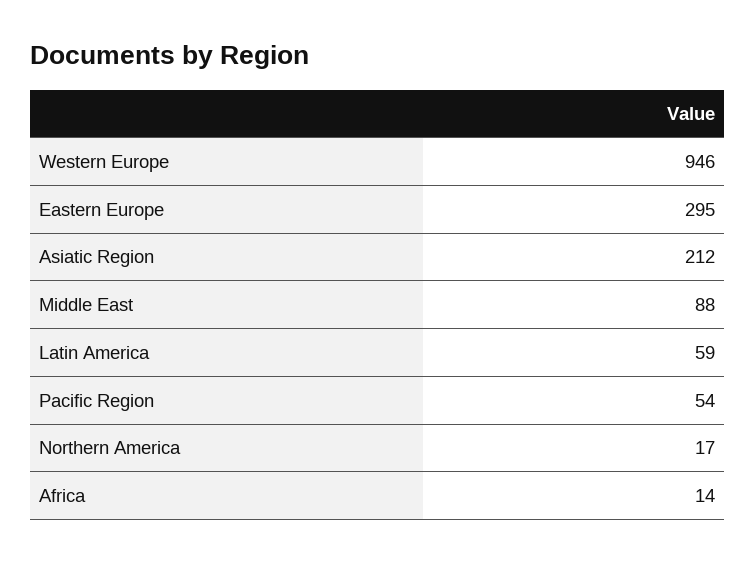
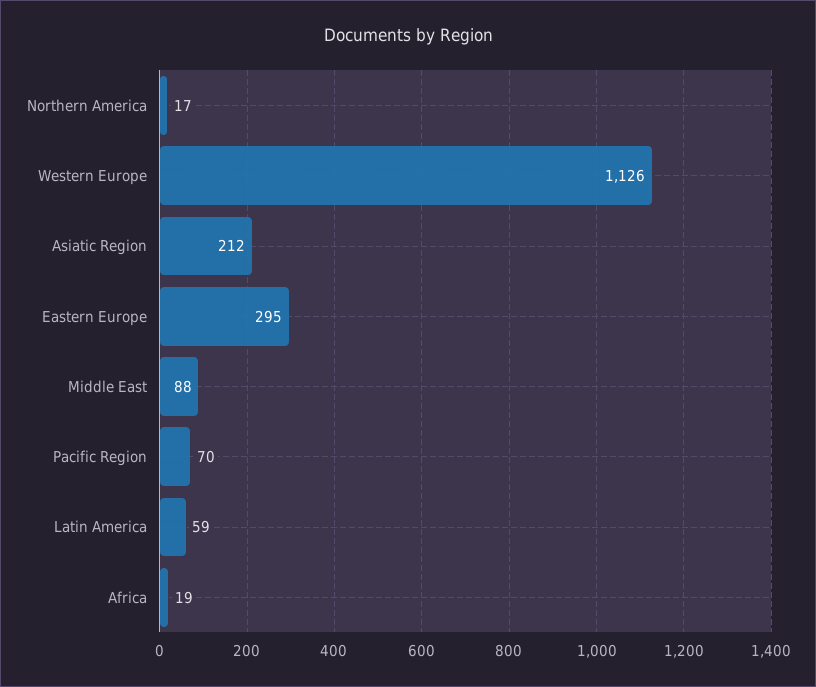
  {
-   "Western Europe": 946,
+   "Western Europe": 1126,
    "Eastern Europe": 295,
    "Asiatic Region": 212,
    "Middle East": 88,
    "Latin America": 59,
-   "Pacific Region": 54,
+   "Pacific Region": 70,
    "Northern America": 17,
-   "Africa": 14
+   "Africa": 19
  }

